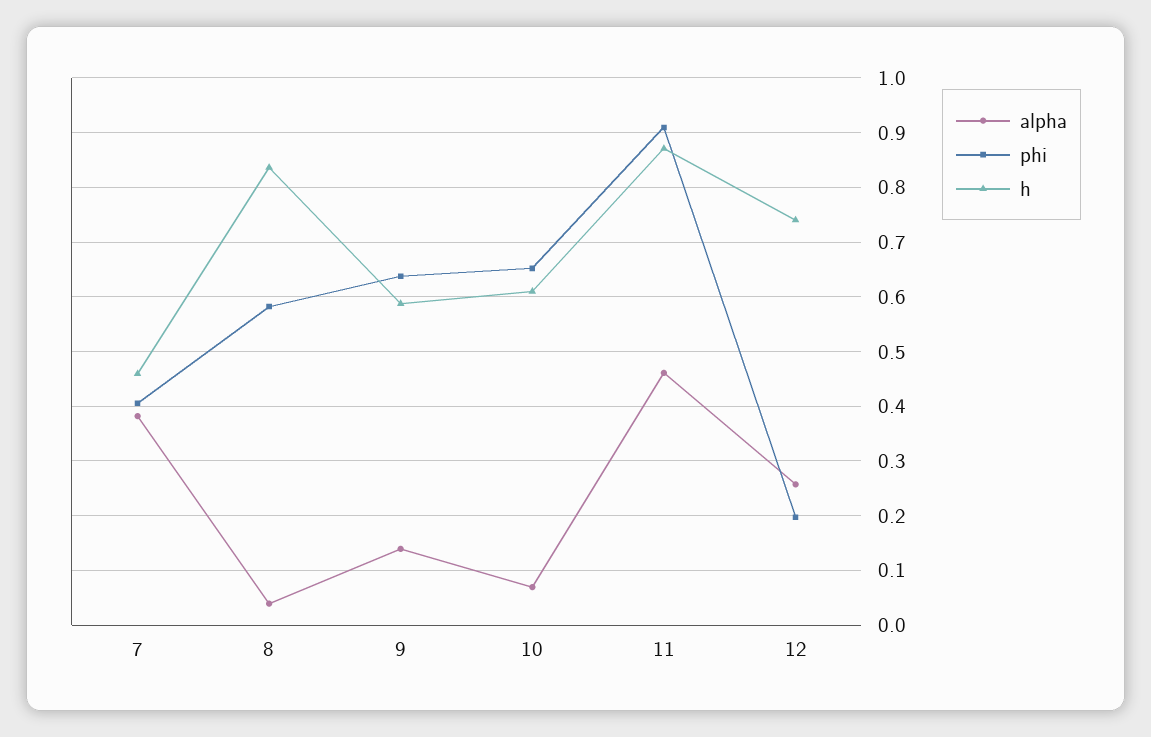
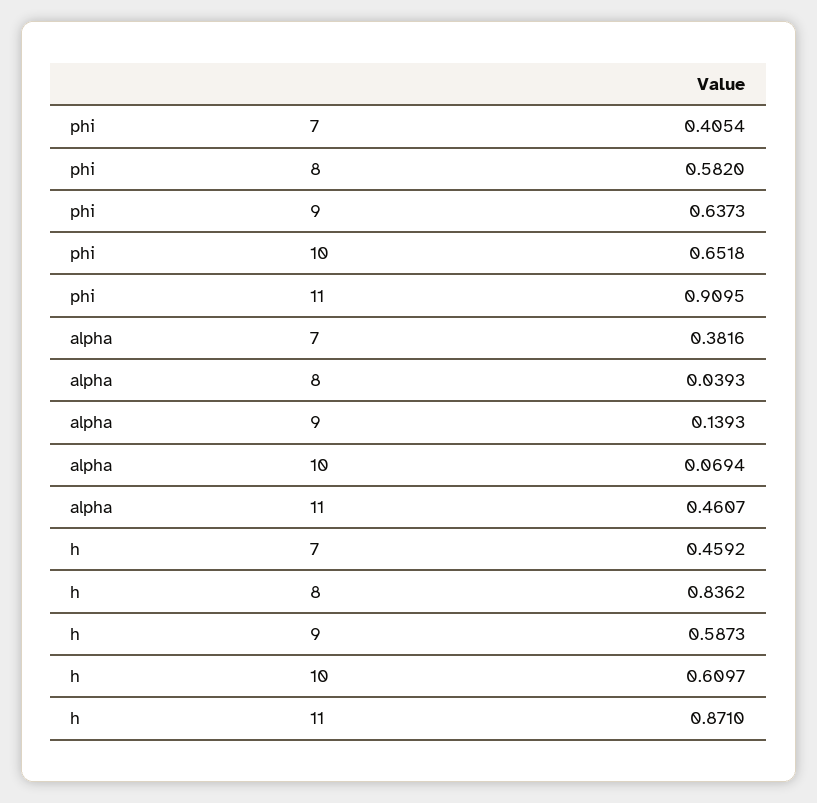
  {
    "alpha": {
      "7": 0.3816,
      "8": 0.0393,
      "9": 0.1393,
      "10": 0.0694,
-     "11": 0.4607,
+     "11": 0.4607
-     "12": 0.26
    },
    "phi": {
      "7": 0.4054,
      "8": 0.582,
      "9": 0.6373,
      "10": 0.6518,
-     "11": 0.9095,
+     "11": 0.9095
-     "12": 0.2
    },
    "h": {
      "7": 0.4592,
      "8": 0.8362,
      "9": 0.5873,
      "10": 0.6097,
-     "11": 0.871,
+     "11": 0.871
-     "12": 0.74
    }
  }

